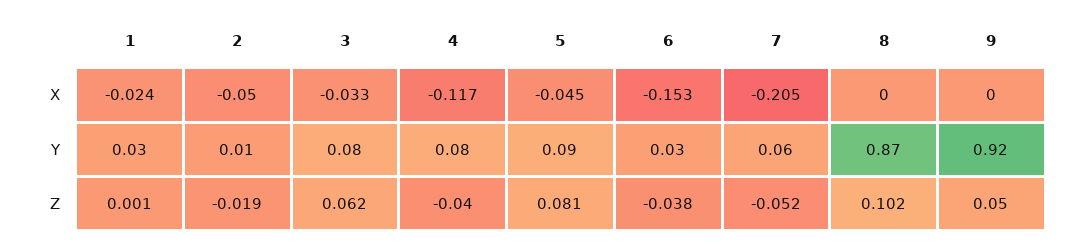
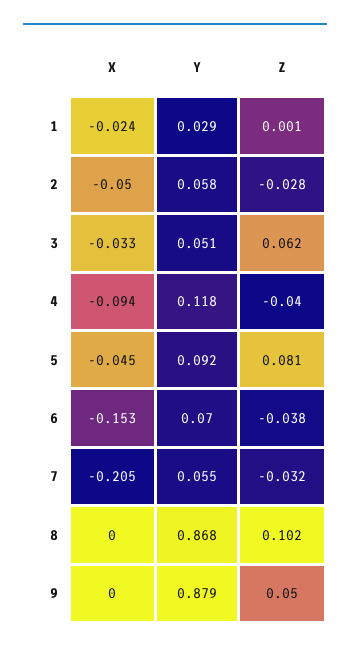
  {
    "1": {
      "X": -0.024,
      "Y": 0.029,
      "Z": 0.001
    },
    "2": {
      "X": -0.05,
-     "Y": 0.01,
+     "Y": 0.058,
-     "Z": -0.019
+     "Z": -0.028
    },
    "3": {
      "X": -0.033,
-     "Y": 0.08,
+     "Y": 0.051,
      "Z": 0.062
    },
    "4": {
-     "X": -0.117,
+     "X": -0.094,
-     "Y": 0.08,
+     "Y": 0.118,
      "Z": -0.04
    },
    "5": {
      "X": -0.045,
      "Y": 0.092,
      "Z": 0.081
    },
    "6": {
      "X": -0.153,
-     "Y": 0.03,
+     "Y": 0.07,
      "Z": -0.038
    },
    "7": {
      "X": -0.205,
      "Y": 0.055,
-     "Z": -0.052
+     "Z": -0.032
    },
    "8": {
      "X": 0,
      "Y": 0.868,
      "Z": 0.102
    },
    "9": {
      "X": 0,
-     "Y": 0.92,
+     "Y": 0.879,
      "Z": 0.05
    }
  }

